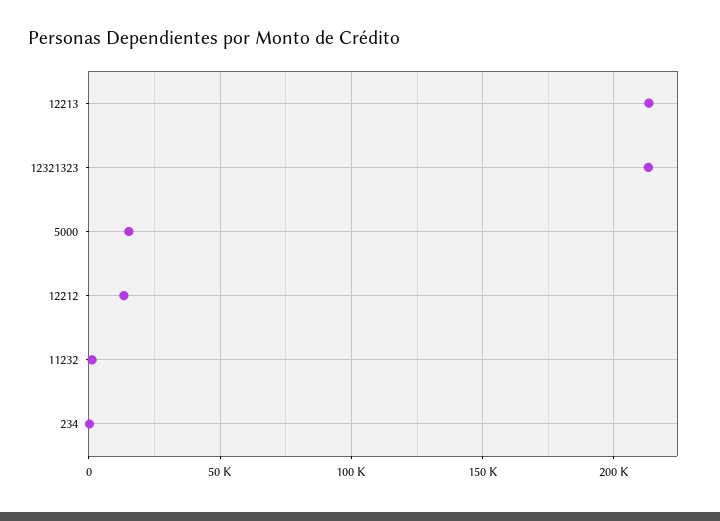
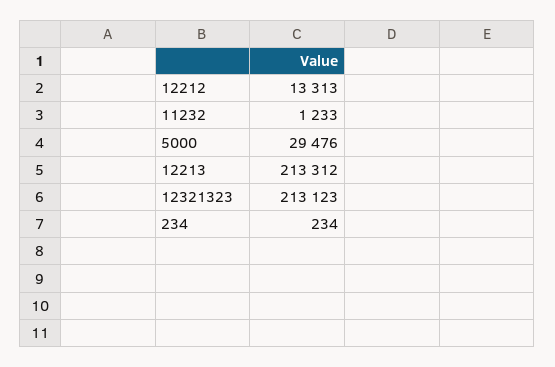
  {
    "12213": 213312,
    "12321323": 213123,
-   "5000": 15000,
+   "5000": 29476,
    "12212": 13313,
    "11232": 1233,
    "234": 234
  }

